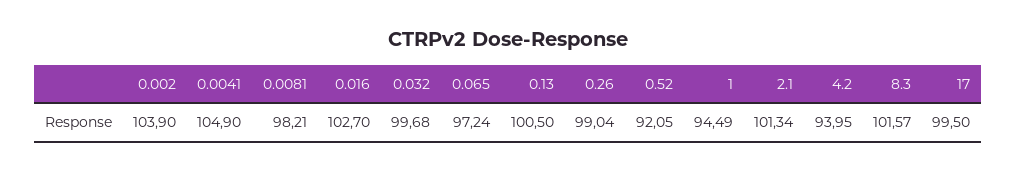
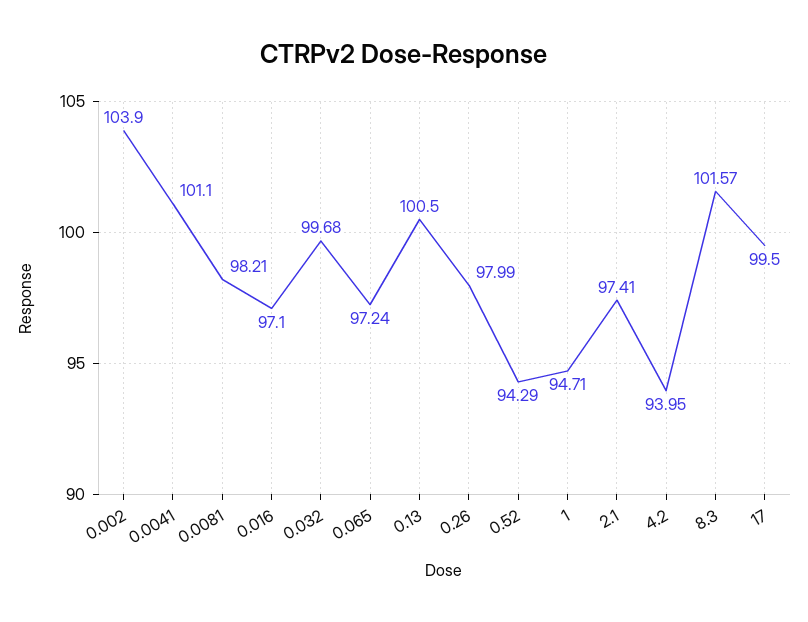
  {
    "0.002": 103.9,
-   "0.0041": 104.9,
+   "0.0041": 101.1,
    "0.0081": 98.21,
-   "0.016": 102.7,
+   "0.016": 97.1,
    "0.032": 99.68,
    "0.065": 97.24,
    "0.13": 100.5,
-   "0.26": 99.04,
+   "0.26": 97.99,
-   "0.52": 92.05,
+   "0.52": 94.29,
-   "1": 94.49,
+   "1": 94.71,
-   "2.1": 101.34,
+   "2.1": 97.41,
    "4.2": 93.95,
    "8.3": 101.57,
    "17": 99.5
  }

